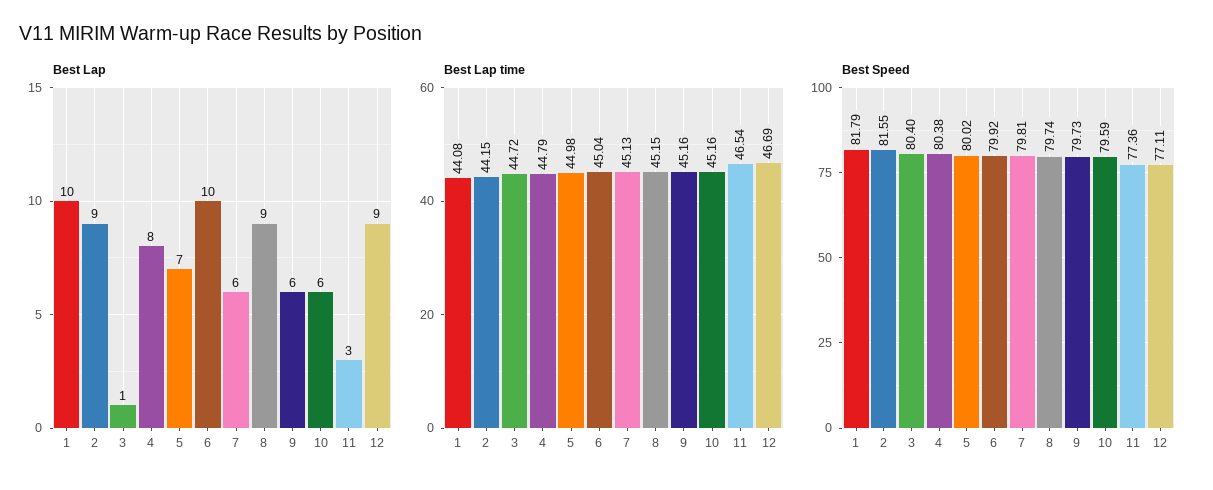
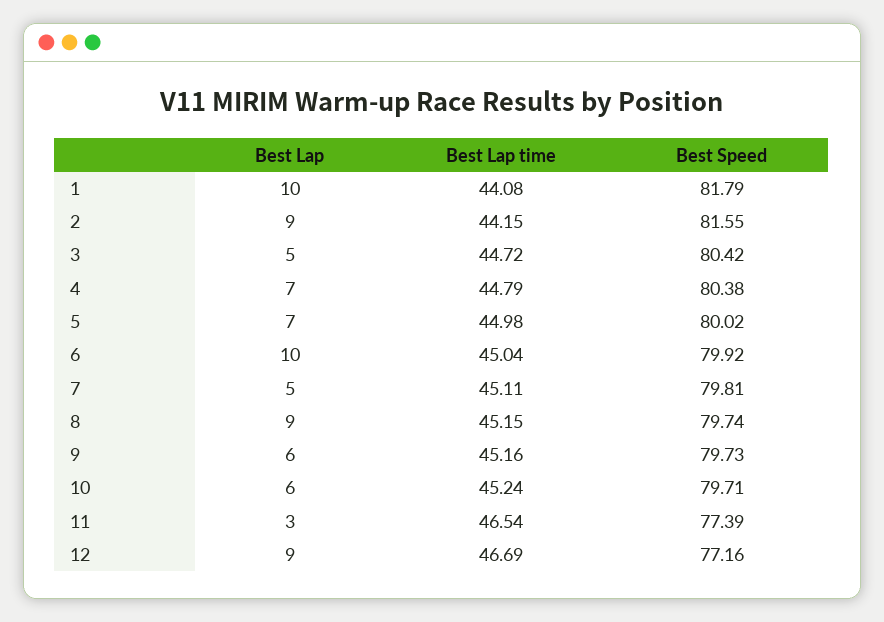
  {
    "Best Lap": {
      "1": 10,
      "2": 9,
-     "3": 1,
+     "3": 5,
-     "4": 8,
+     "4": 7,
      "5": 7,
      "6": 10,
-     "7": 6,
+     "7": 5,
      "8": 9,
      "9": 6,
      "10": 6,
      "11": 3,
      "12": 9
    },
    "Best Lap time": {
      "1": 44.08,
      "2": 44.15,
      "3": 44.72,
      "4": 44.79,
      "5": 44.98,
      "6": 45.04,
-     "7": 45.13,
+     "7": 45.11,
      "8": 45.15,
      "9": 45.16,
-     "10": 45.16,
+     "10": 45.24,
      "11": 46.54,
      "12": 46.69
    },
    "Best Speed": {
      "1": 81.79,
      "2": 81.55,
-     "3": 80.4,
+     "3": 80.42,
      "4": 80.38,
      "5": 80.02,
      "6": 79.92,
      "7": 79.81,
      "8": 79.74,
      "9": 79.73,
-     "10": 79.59,
+     "10": 79.71,
-     "11": 77.36,
+     "11": 77.39,
-     "12": 77.11
+     "12": 77.16
    }
  }

